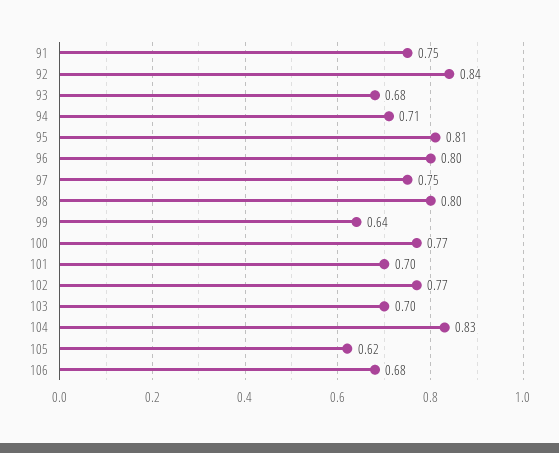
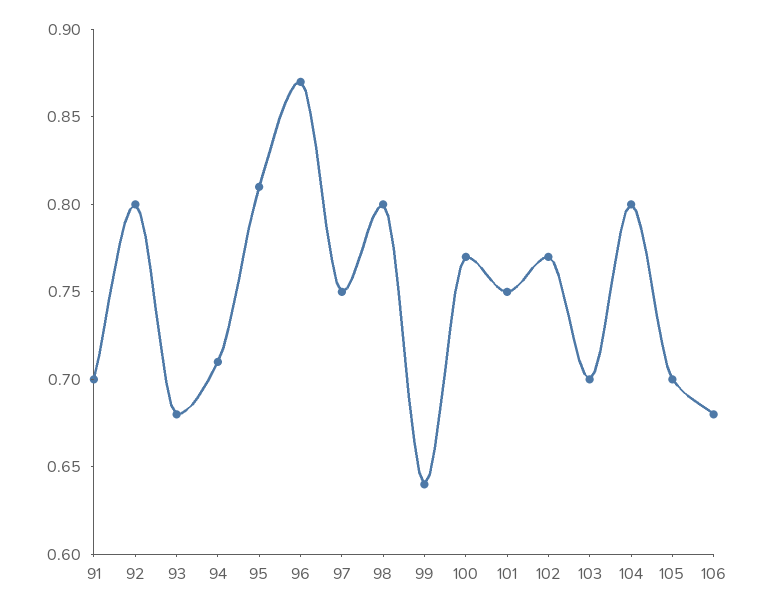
  {
-   "91": 0.75,
+   "91": 0.7,
-   "92": 0.84,
+   "92": 0.8,
    "93": 0.68,
    "94": 0.71,
    "95": 0.81,
-   "96": 0.8,
+   "96": 0.87,
    "97": 0.75,
    "98": 0.8,
    "99": 0.64,
    "100": 0.77,
-   "101": 0.7,
+   "101": 0.75,
    "102": 0.77,
    "103": 0.7,
-   "104": 0.83,
+   "104": 0.8,
-   "105": 0.62,
+   "105": 0.7,
    "106": 0.68
  }

